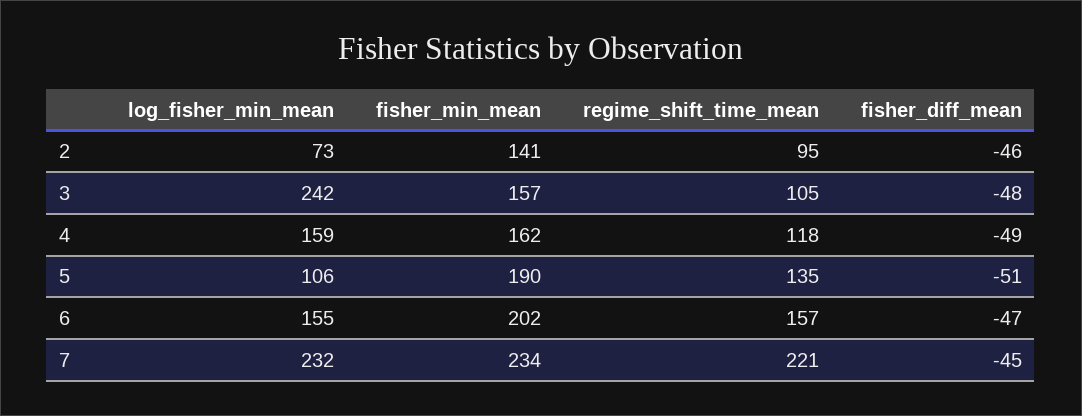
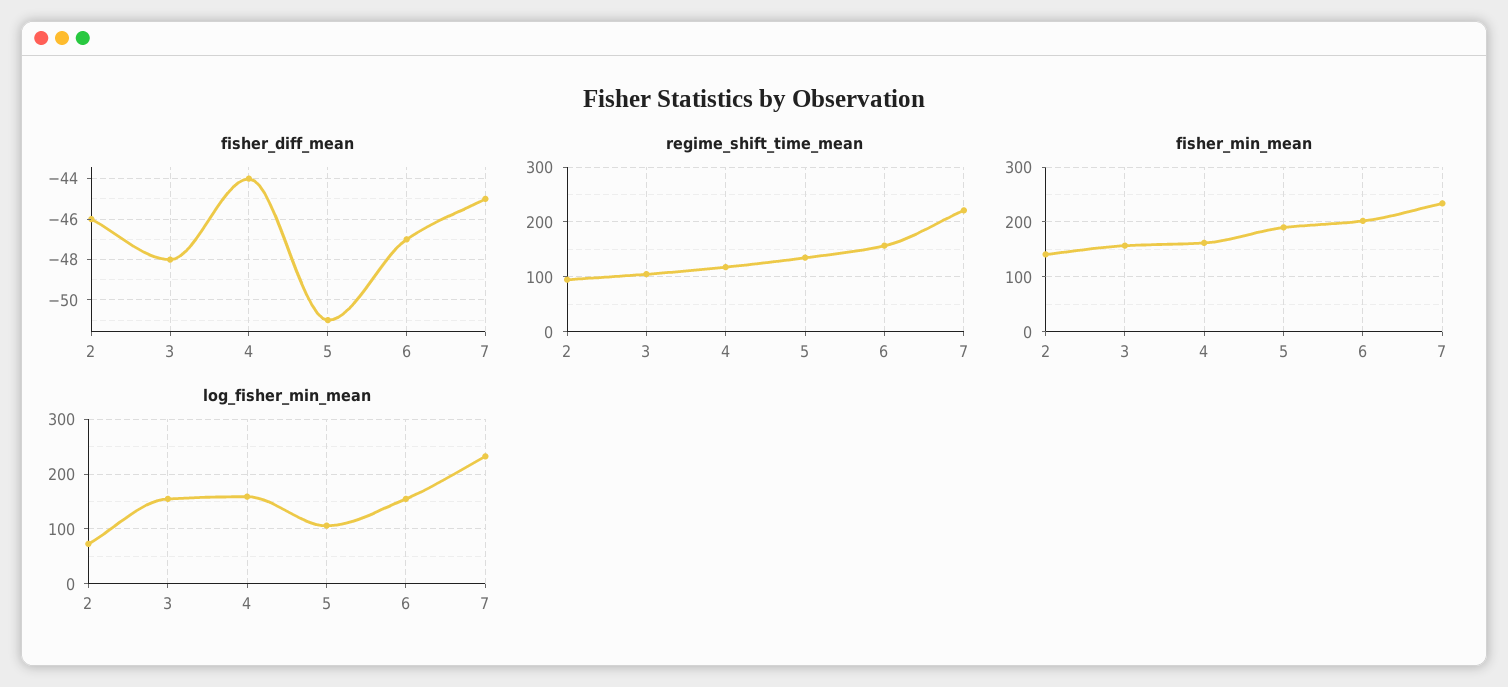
  {
    "log_fisher_min_mean": {
      "2": 73,
-     "3": 242,
+     "3": 160,
      "4": 159,
      "5": 106,
      "6": 155,
      "7": 232
    },
    "fisher_min_mean": {
      "2": 141,
      "3": 157,
      "4": 162,
      "5": 190,
      "6": 202,
      "7": 234
    },
    "regime_shift_time_mean": {
      "2": 95,
      "3": 105,
      "4": 118,
      "5": 135,
      "6": 157,
      "7": 221
    },
    "fisher_diff_mean": {
      "2": -46,
      "3": -48,
-     "4": -49,
+     "4": -44,
      "5": -51,
      "6": -47,
      "7": -45
    }
  }

